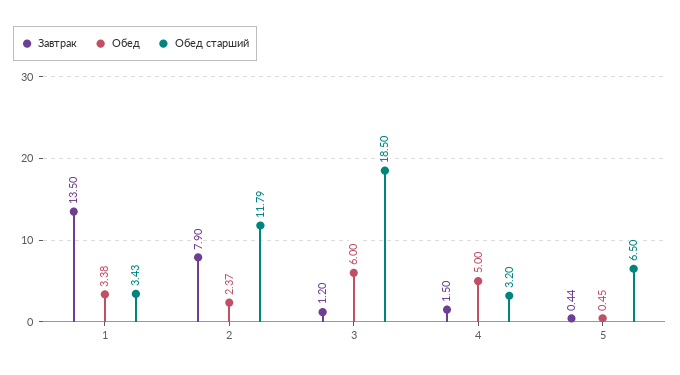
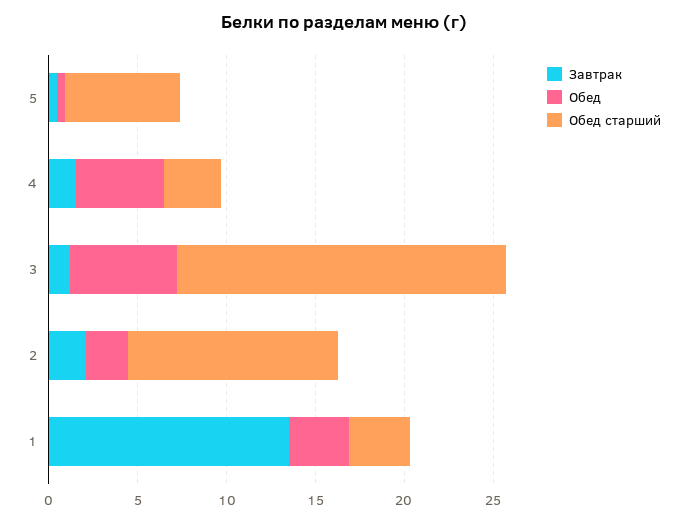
  {
    "Завтрак": {
      "1": 13.5,
-     "2": 7.9,
+     "2": 2,
      "3": 1.2,
      "4": 1.5,
      "5": 0.44
    },
    "Обед": {
      "1": 3.38,
      "2": 2.37,
      "3": 6,
      "4": 5,
      "5": 0.45
    },
    "Обед старший": {
      "1": 3.43,
      "2": 11.79,
      "3": 18.5,
      "4": 3.2,
      "5": 6.5
    }
  }

